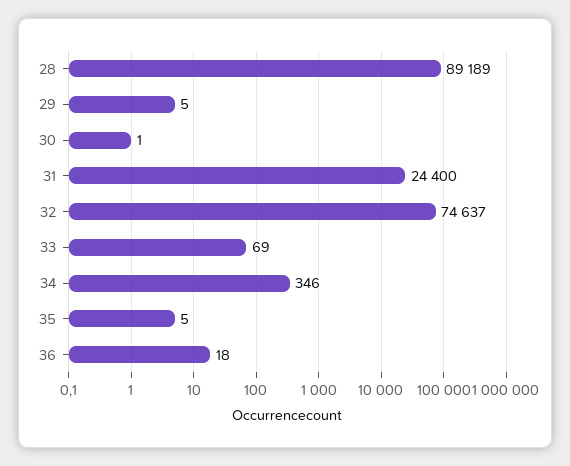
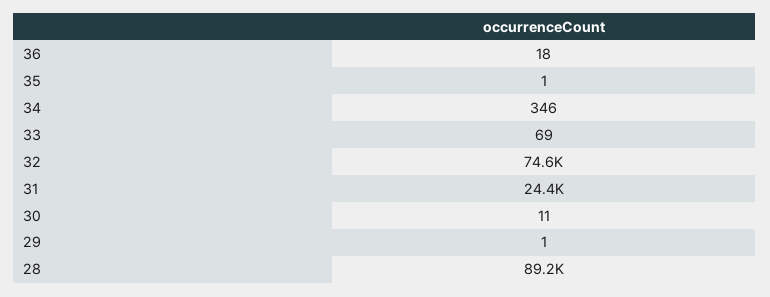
  {
    "28": 89189,
-   "29": 5,
+   "29": 1,
-   "30": 1,
+   "30": 11,
    "31": 24400,
    "32": 74637,
    "33": 69,
    "34": 346,
-   "35": 5,
+   "35": 1,
    "36": 18
  }

